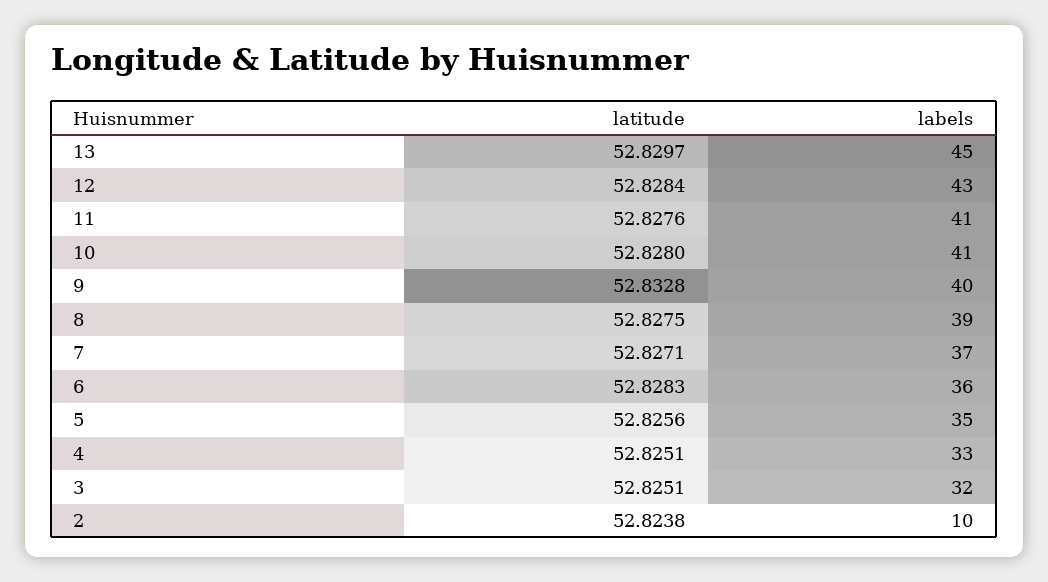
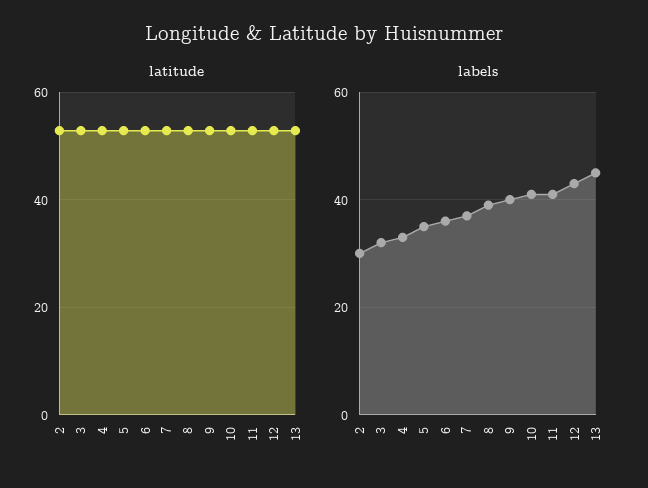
  {
    "latitude": {
      "13": 52.8297,
      "12": 52.8284,
      "11": 52.8276,
      "10": 52.828,
      "9": 52.8328,
      "8": 52.8275,
      "7": 52.8271,
      "6": 52.8283,
      "5": 52.8256,
      "4": 52.8251,
      "3": 52.8251,
      "2": 52.8238
    },
    "labels": {
      "13": 45,
      "12": 43,
      "11": 41,
      "10": 41,
      "9": 40,
      "8": 39,
      "7": 37,
      "6": 36,
      "5": 35,
      "4": 33,
      "3": 32,
-     "2": 10
+     "2": 30
    }
  }

